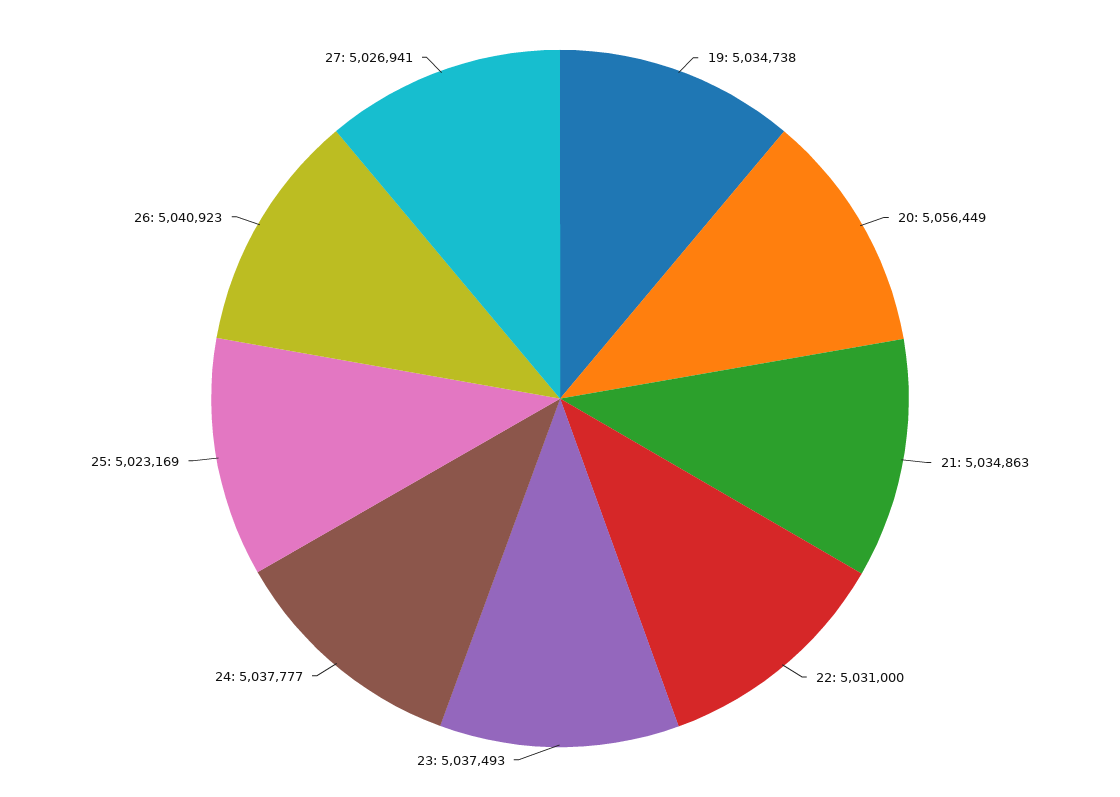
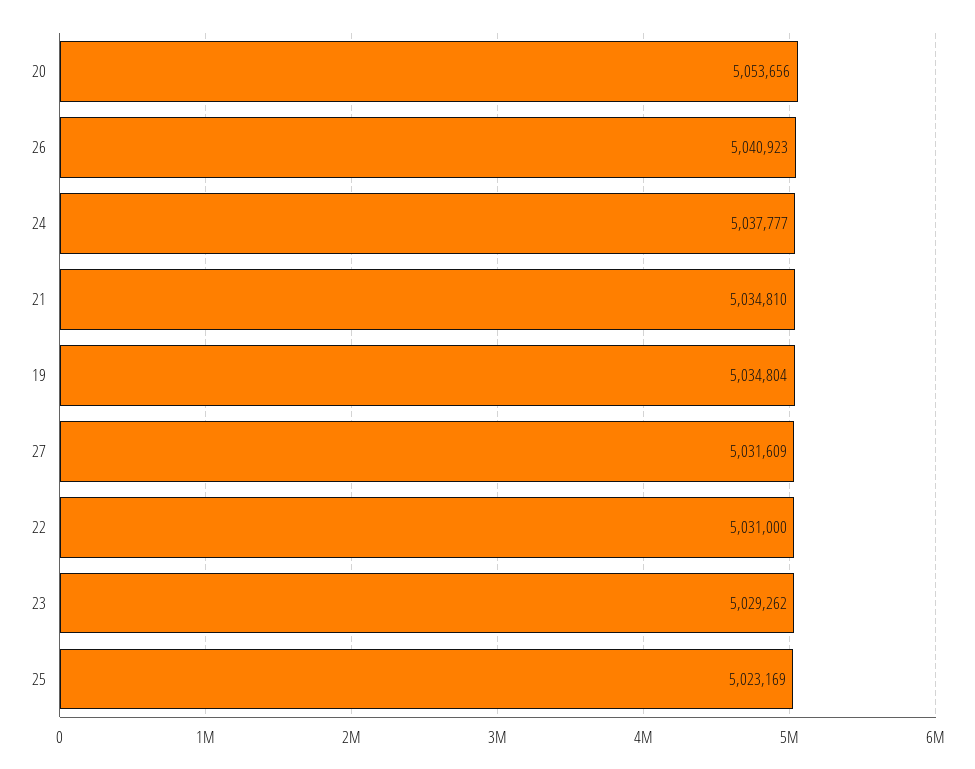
  {
-   "19": 5034738,
+   "19": 5034804,
-   "20": 5056449,
+   "20": 5053656,
-   "21": 5034863,
+   "21": 5034810,
    "22": 5031000,
-   "23": 5037493,
+   "23": 5029262,
    "24": 5037777,
    "25": 5023169,
    "26": 5040923,
-   "27": 5026941
+   "27": 5031609
  }

